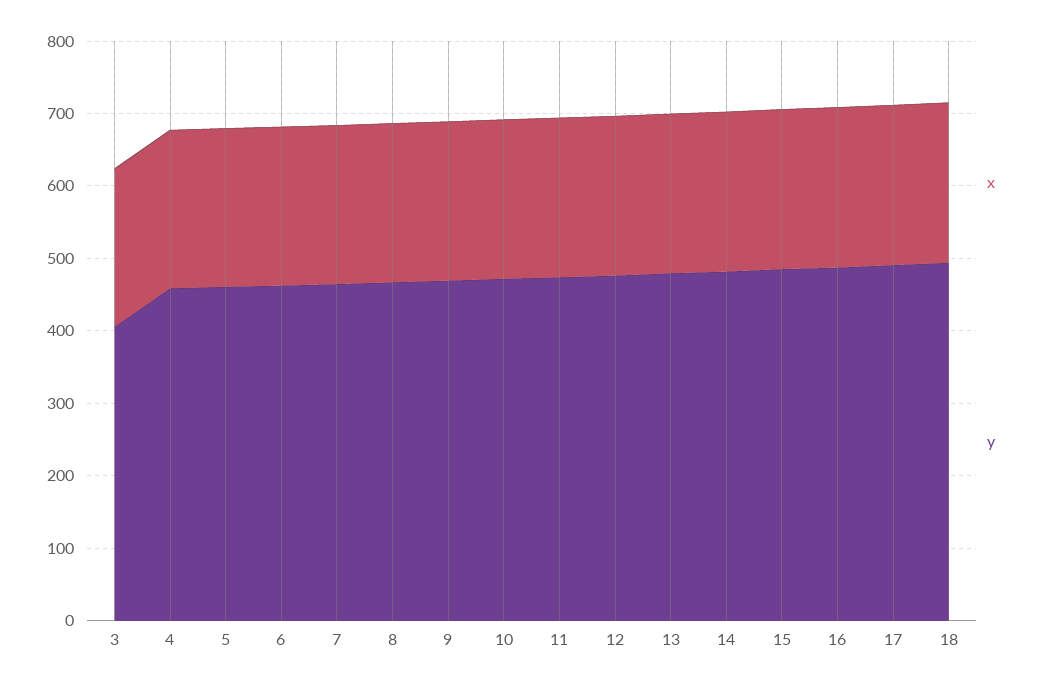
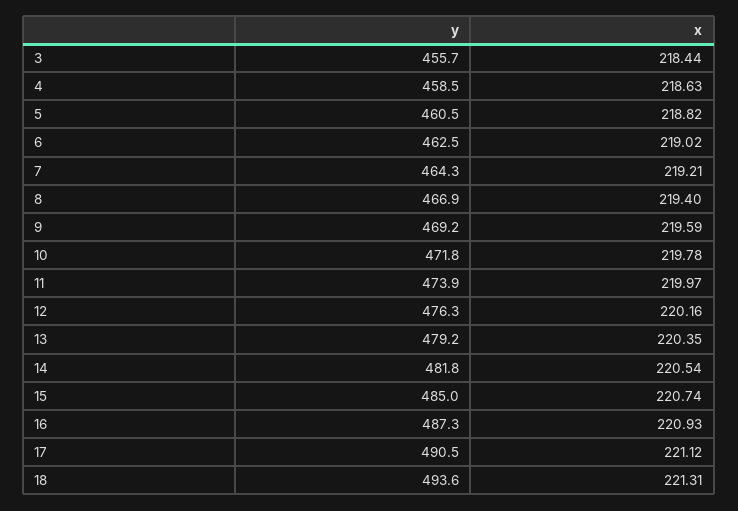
  {
    "x": {
      "3": 218.44,
      "4": 218.63,
      "5": 218.82,
      "6": 219.02,
      "7": 219.21,
      "8": 219.4,
      "9": 219.59,
      "10": 219.78,
      "11": 219.97,
      "12": 220.16,
      "13": 220.35,
      "14": 220.54,
      "15": 220.74,
      "16": 220.93,
      "17": 221.12,
      "18": 221.31
    },
    "y": {
-     "3": 400,
+     "3": 455.7,
      "4": 458.5,
      "5": 460.5,
      "6": 462.5,
      "7": 464.3,
      "8": 466.9,
      "9": 469.2,
      "10": 471.8,
      "11": 473.9,
      "12": 476.3,
      "13": 479.2,
      "14": 481.8,
      "15": 485,
      "16": 487.3,
      "17": 490.5,
      "18": 493.6
    }
  }

